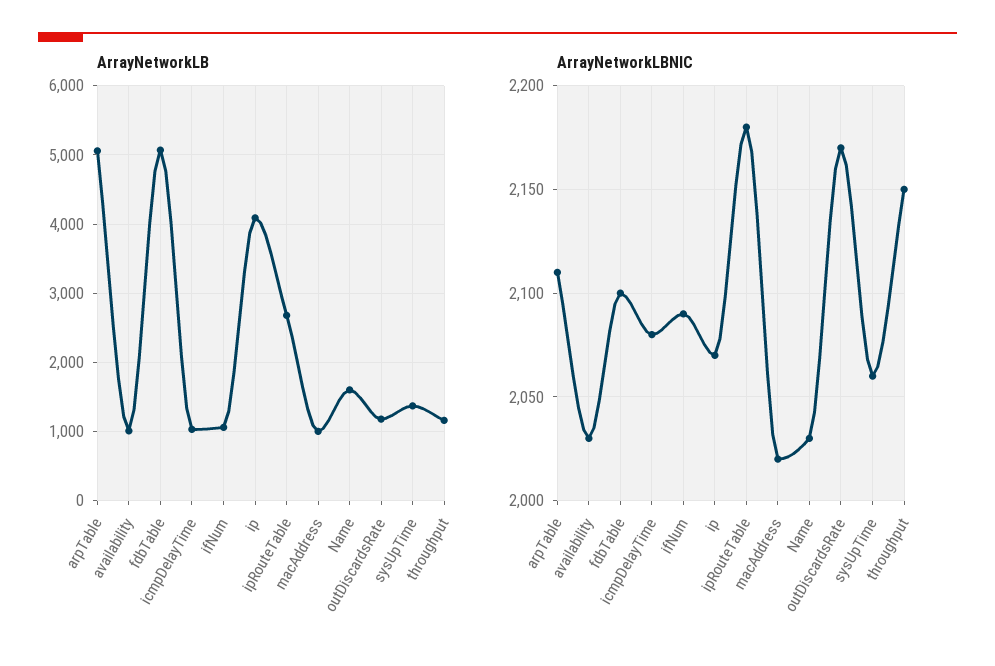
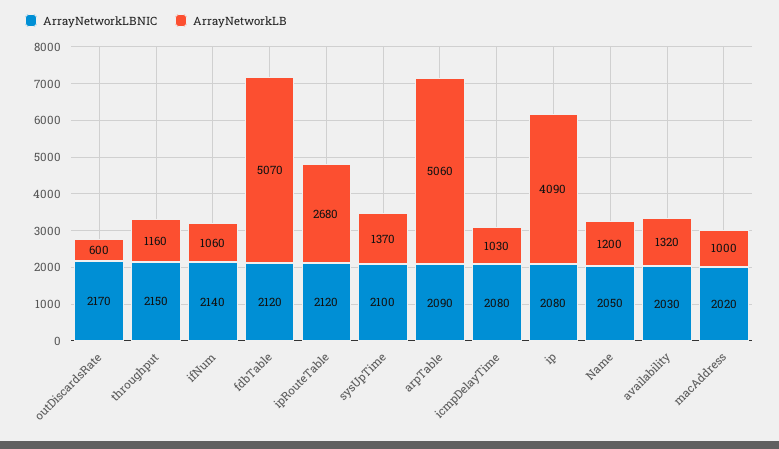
  {
    "ArrayNetworkLB": {
      "arpTable": 5060,
-     "availability": 1000,
+     "availability": 1320,
      "fdbTable": 5070,
      "icmpDelayTime": 1030,
      "ifNum": 1060,
      "ip": 4090,
      "ipRouteTable": 2680,
      "macAddress": 1000,
-     "Name": 1600,
+     "Name": 1200,
-     "outDiscardsRate": 1200,
+     "outDiscardsRate": 600,
      "sysUpTime": 1370,
      "throughput": 1160
    },
    "ArrayNetworkLBNIC": {
-     "arpTable": 2110,
+     "arpTable": 2090,
      "availability": 2030,
-     "fdbTable": 2100,
+     "fdbTable": 2120,
      "icmpDelayTime": 2080,
-     "ifNum": 2090,
+     "ifNum": 2140,
-     "ip": 2070,
+     "ip": 2080,
-     "ipRouteTable": 2180,
+     "ipRouteTable": 2120,
      "macAddress": 2020,
-     "Name": 2030,
+     "Name": 2050,
      "outDiscardsRate": 2170,
-     "sysUpTime": 2060,
+     "sysUpTime": 2100,
      "throughput": 2150
    }
  }

